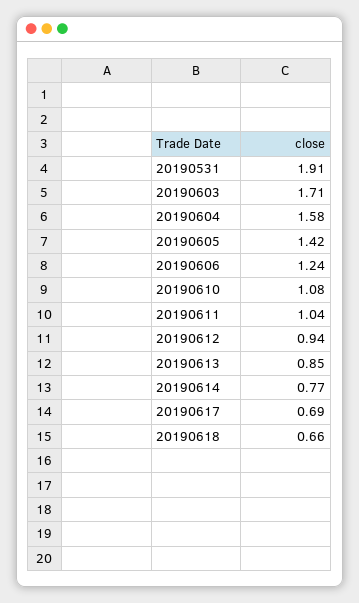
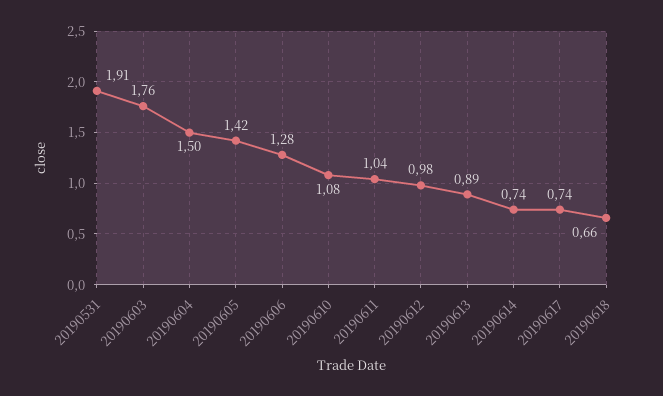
  {
    "20190531": 1.91,
-   "20190603": 1.71,
+   "20190603": 1.76,
-   "20190604": 1.58,
+   "20190604": 1.5,
    "20190605": 1.42,
-   "20190606": 1.24,
+   "20190606": 1.28,
    "20190610": 1.08,
    "20190611": 1.04,
-   "20190612": 0.94,
+   "20190612": 0.98,
-   "20190613": 0.85,
+   "20190613": 0.89,
-   "20190614": 0.77,
+   "20190614": 0.74,
-   "20190617": 0.69,
+   "20190617": 0.74,
    "20190618": 0.66
  }

